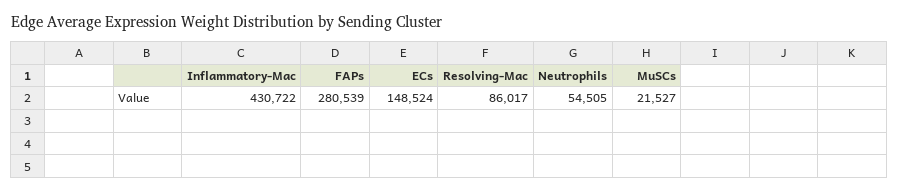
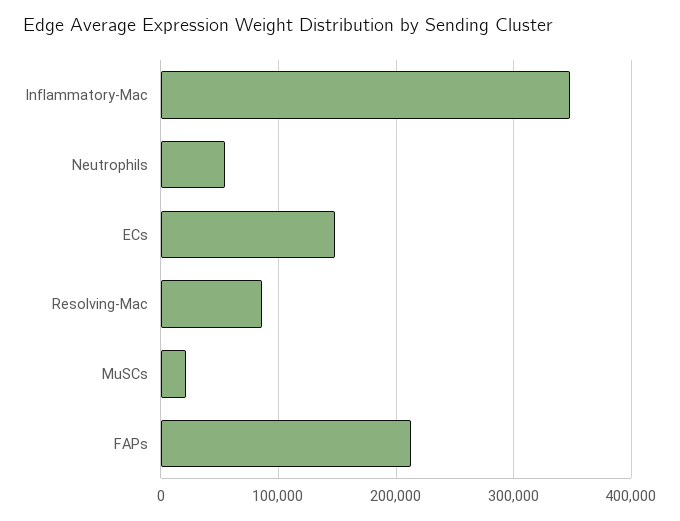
  {
-   "Inflammatory-Mac": 430722,
+   "Inflammatory-Mac": 350000,
-   "FAPs": 280539,
+   "FAPs": 210000,
    "ECs": 148524,
    "Resolving-Mac": 86017,
    "Neutrophils": 54505,
    "MuSCs": 21527
  }

